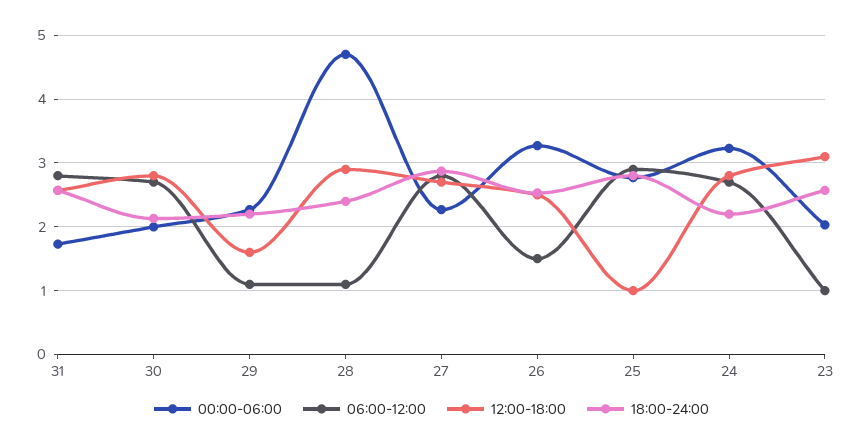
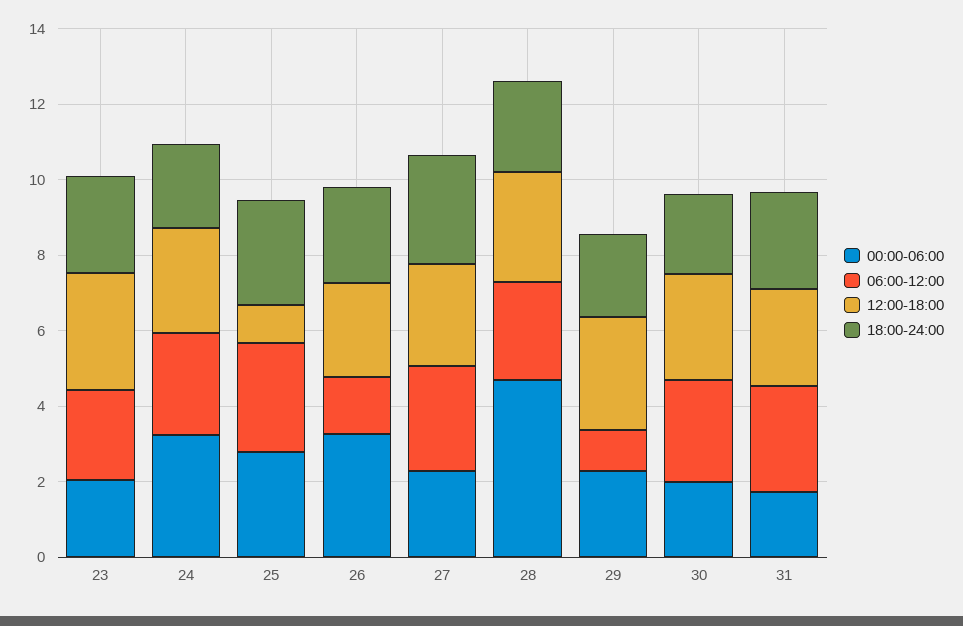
  {
    "00:00-06:00": {
      "31": 1.7,
      "30": 2,
      "29": 2.3,
      "28": 4.7,
      "27": 2.3,
      "26": 3.3,
      "25": 2.8,
      "24": 3.2,
      "23": 2
    },
    "06:00-12:00": {
      "31": 2.8,
      "30": 2.7,
      "29": 1.1,
-     "28": 1.1,
+     "28": 2.5,
      "27": 2.8,
      "26": 1.5,
      "25": 2.9,
      "24": 2.7,
-     "23": 1
+     "23": 2.5
    },
    "12:00-18:00": {
      "31": 2.6,
      "30": 2.8,
-     "29": 1.6,
+     "29": 3,
      "28": 2.9,
      "27": 2.7,
      "26": 2.5,
      "25": 1,
      "24": 2.8,
      "23": 3.1
    },
    "18:00-24:00": {
      "31": 2.6,
      "30": 2.1,
      "29": 2.2,
      "28": 2.4,
      "27": 2.9,
      "26": 2.5,
      "25": 2.8,
      "24": 2.2,
      "23": 2.6
    }
  }

